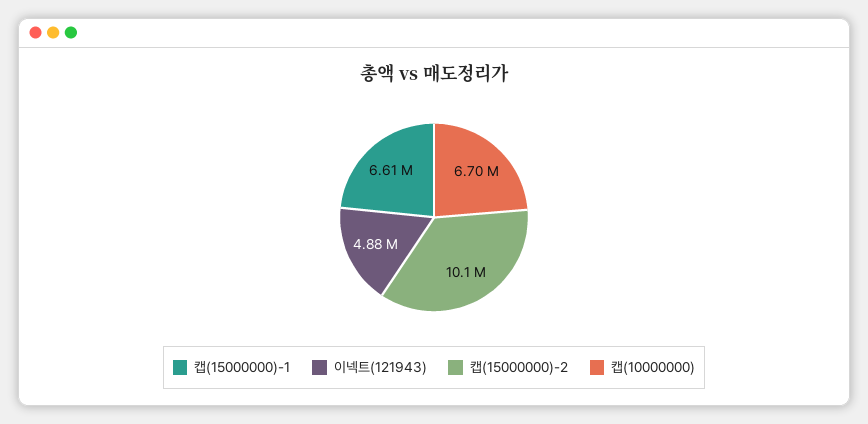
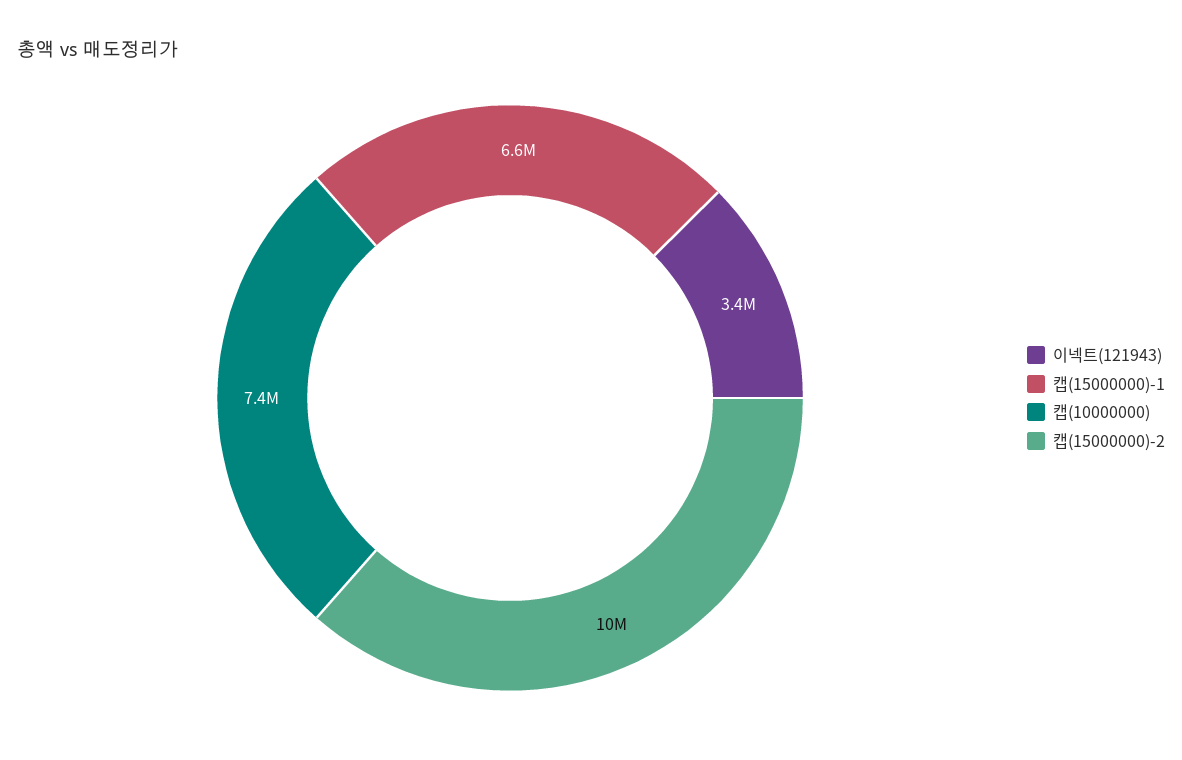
  {
    "캡(15000000)-1": 6610000,
-   "이넥트(121943)": 4880000,
+   "이넥트(121943)": 3400000,
    "캡(15000000)-2": 10100000,
-   "캡(10000000)": 6700000
+   "캡(10000000)": 7400000
  }

